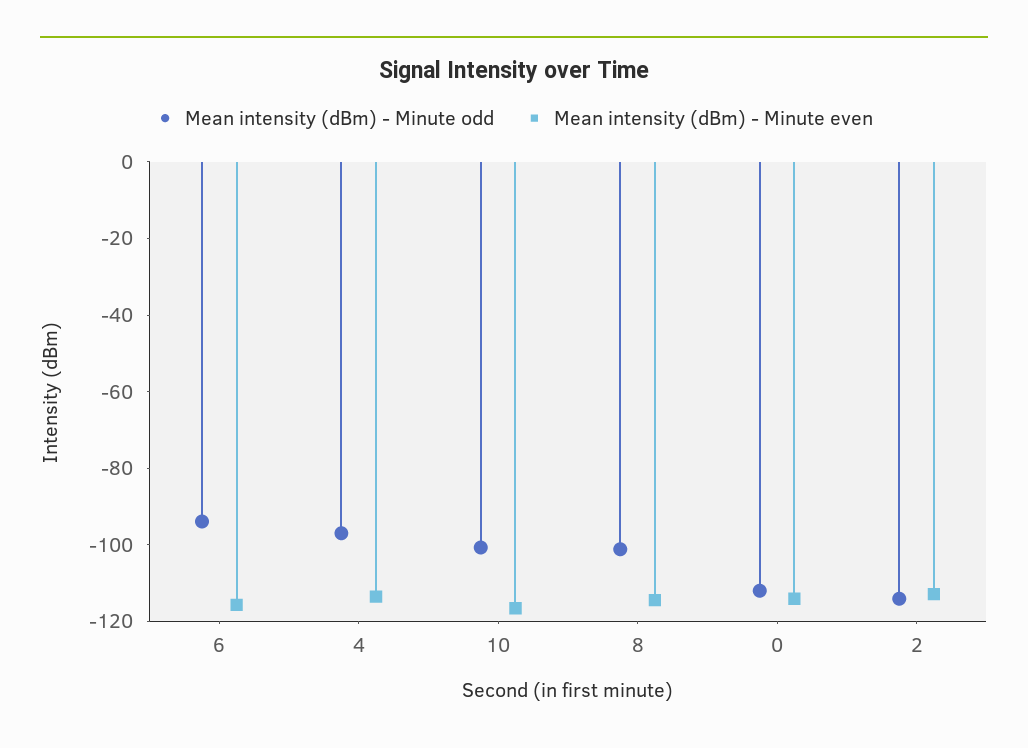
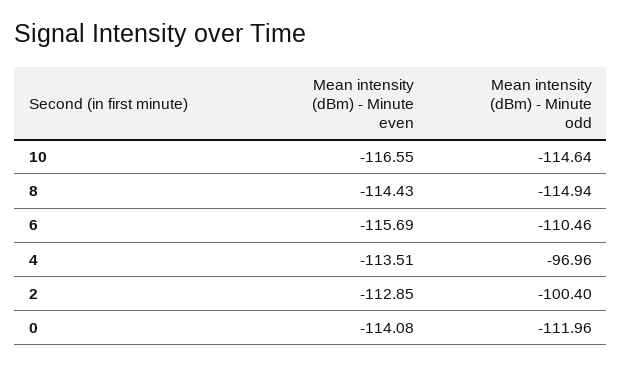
  {
    "Mean intensity (dBm) - Minute odd": {
-     "6": -95,
+     "6": -110.46,
      "4": -96.96,
-     "10": -100,
+     "10": -114.64,
-     "8": -100,
+     "8": -114.94,
      "0": -111.96,
-     "2": -115
+     "2": -100.4
    },
    "Mean intensity (dBm) - Minute even": {
      "6": -115.69,
      "4": -113.51,
      "10": -116.55,
      "8": -114.43,
      "0": -114.08,
      "2": -112.85
    }
  }

